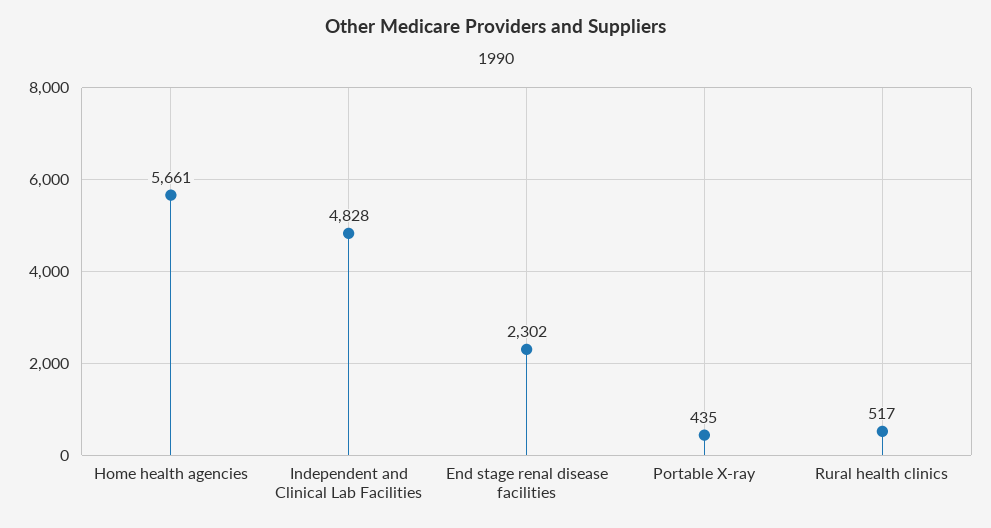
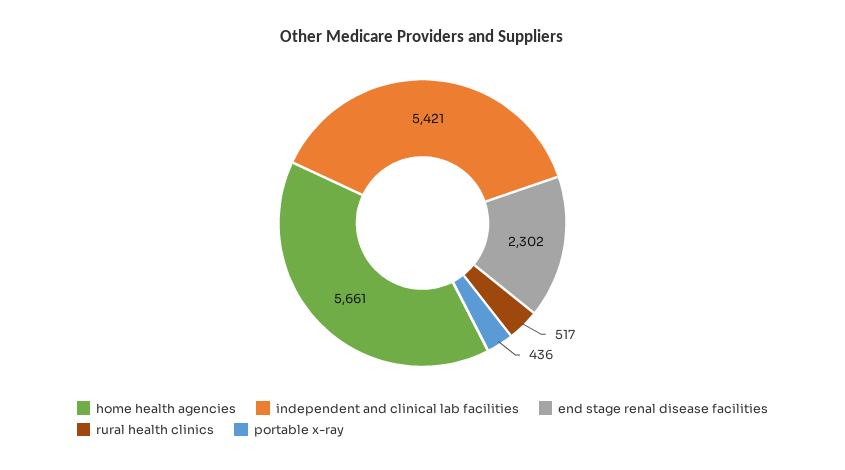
  {
    "Home health agencies": 5661,
-   "Independent and Clinical Lab Facilities": 4828,
+   "Independent and Clinical Lab Facilities": 5421,
    "End stage renal disease facilities": 2302,
-   "Portable X-ray": 435,
+   "Portable X-ray": 436,
    "Rural health clinics": 517
  }

